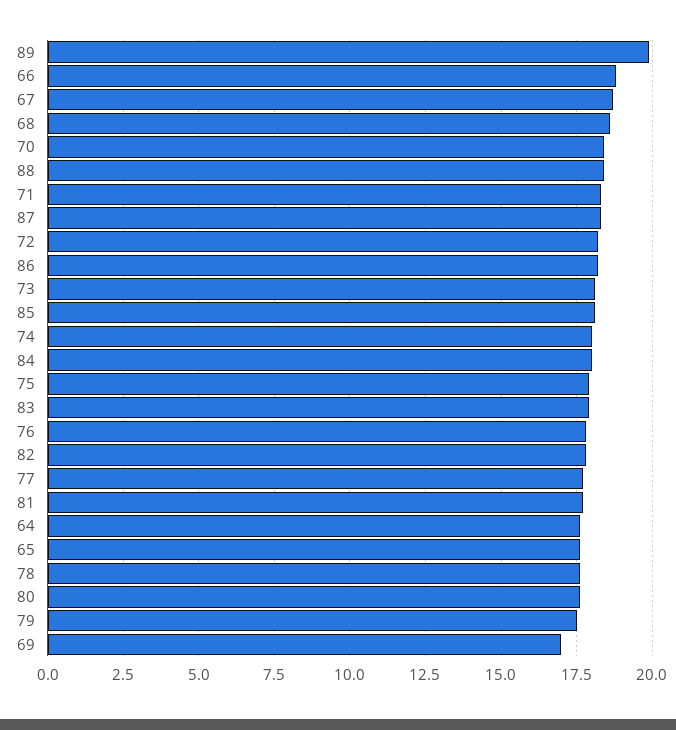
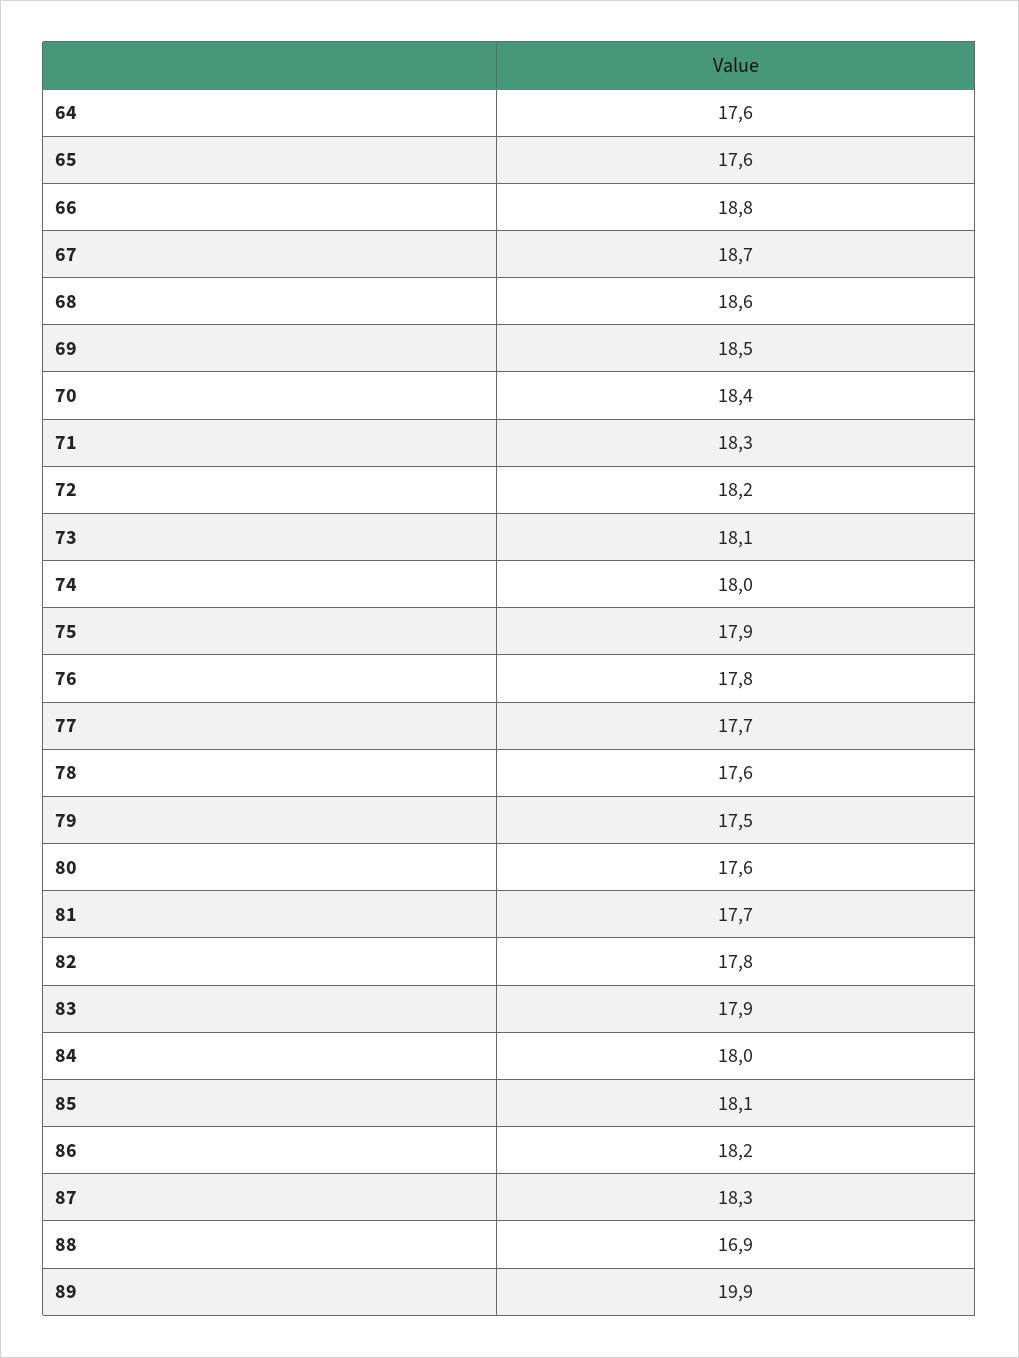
  {
    "89": 19.9,
    "66": 18.8,
    "67": 18.7,
    "68": 18.6,
    "70": 18.4,
-   "88": 18.5,
+   "88": 16.9,
    "71": 18.3,
    "87": 18.3,
    "72": 18.2,
    "86": 18.2,
    "73": 18.1,
    "85": 18.1,
    "74": 18,
    "84": 18,
    "75": 17.9,
    "83": 17.9,
    "76": 17.8,
    "82": 17.8,
    "77": 17.7,
    "81": 17.7,
    "64": 17.6,
    "65": 17.6,
    "78": 17.6,
    "80": 17.6,
    "79": 17.5,
-   "69": 17
+   "69": 18.5
  }

